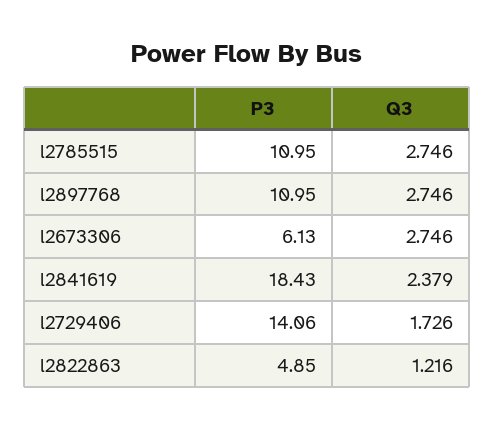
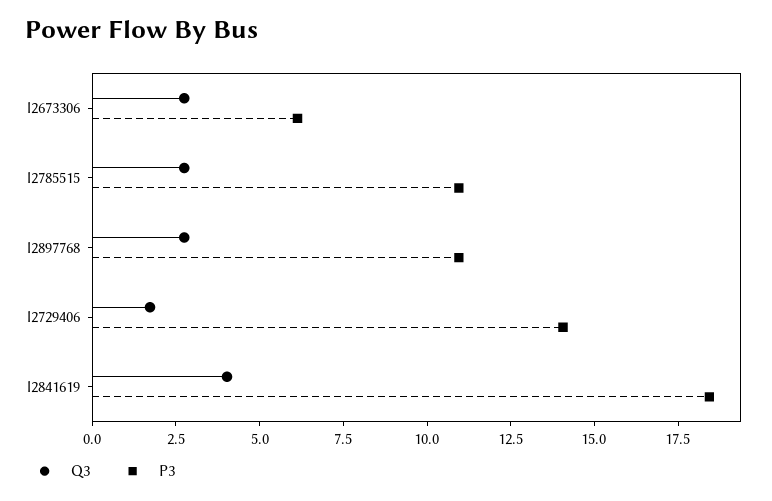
  {
    "P3": {
      "l2785515": 10.95,
      "l2897768": 10.95,
      "l2673306": 6.13,
      "l2841619": 18.43,
-     "l2729406": 14.06,
+     "l2729406": 14.06
-     "l2822863": 4.85
    },
    "Q3": {
      "l2785515": 2.746,
      "l2897768": 2.746,
      "l2673306": 2.746,
-     "l2841619": 2.379,
+     "l2841619": 4,
-     "l2729406": 1.726,
+     "l2729406": 1.726
-     "l2822863": 1.216
    }
  }

